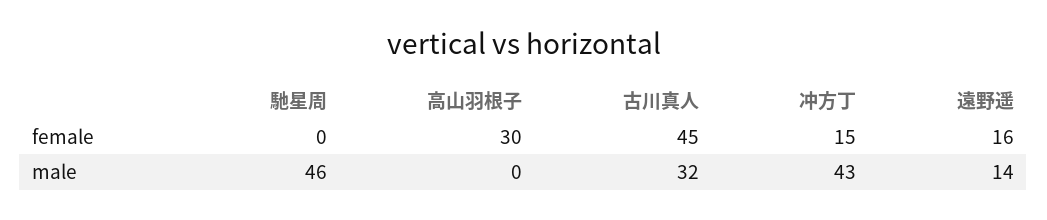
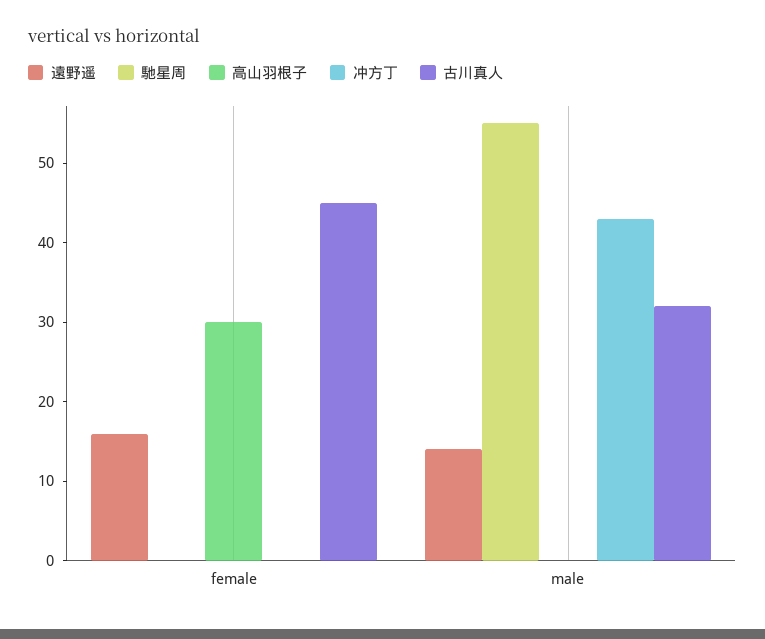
  {
    "馳星周": {
      "female": 0,
-     "male": 46
+     "male": 55
    },
    "高山羽根子": {
      "female": 30,
      "male": 0
    },
    "古川真人": {
      "female": 45,
      "male": 32
    },
    "冲方丁": {
-     "female": 15,
+     "female": 0,
      "male": 43
    },
    "遠野遥": {
      "female": 16,
      "male": 14
    }
  }

